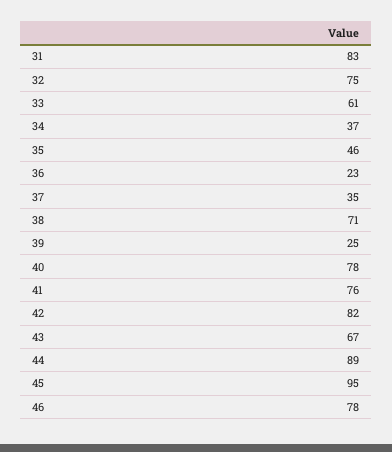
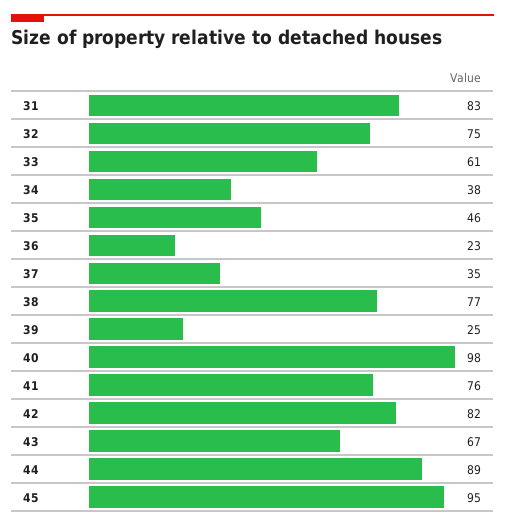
  {
    "31": 83,
    "32": 75,
    "33": 61,
-   "34": 37,
+   "34": 38,
    "35": 46,
    "36": 23,
    "37": 35,
-   "38": 71,
+   "38": 77,
    "39": 25,
-   "40": 78,
+   "40": 98,
    "41": 76,
    "42": 82,
    "43": 67,
    "44": 89,
-   "45": 95,
+   "45": 95
-   "46": 78
  }

